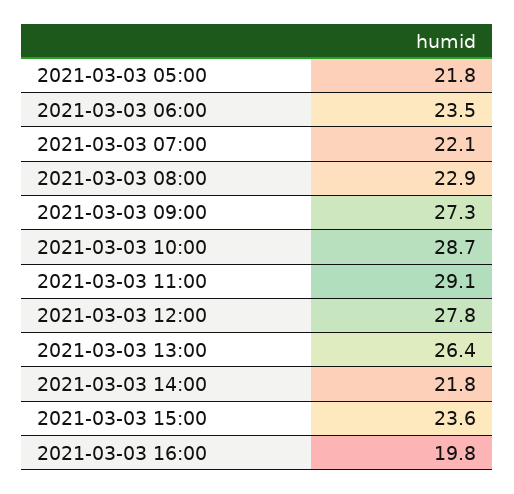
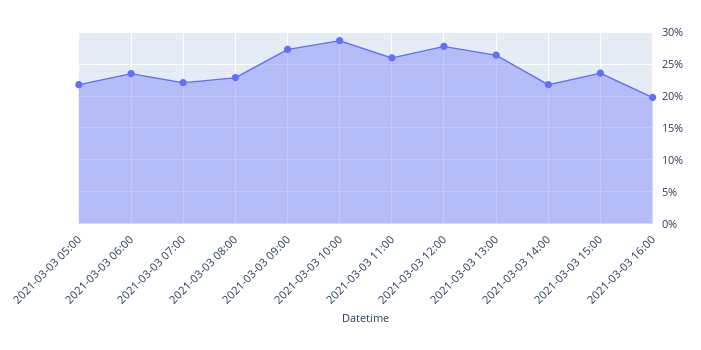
  {
    "2021-03-03 05:00": 21.8,
    "2021-03-03 06:00": 23.5,
    "2021-03-03 07:00": 22.1,
    "2021-03-03 08:00": 22.9,
    "2021-03-03 09:00": 27.3,
    "2021-03-03 10:00": 28.7,
-   "2021-03-03 11:00": 29.1,
+   "2021-03-03 11:00": 26,
    "2021-03-03 12:00": 27.8,
    "2021-03-03 13:00": 26.4,
    "2021-03-03 14:00": 21.8,
    "2021-03-03 15:00": 23.6,
    "2021-03-03 16:00": 19.8
  }

